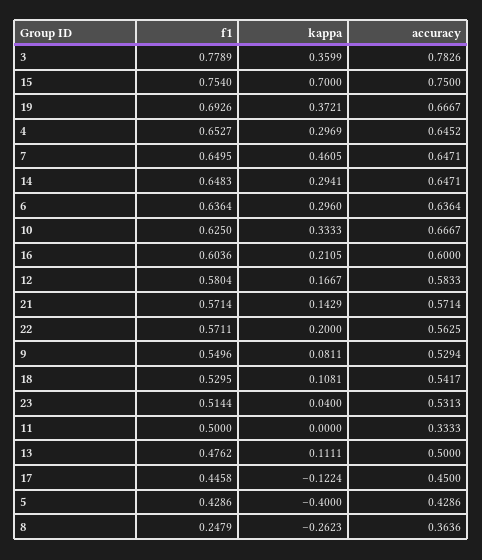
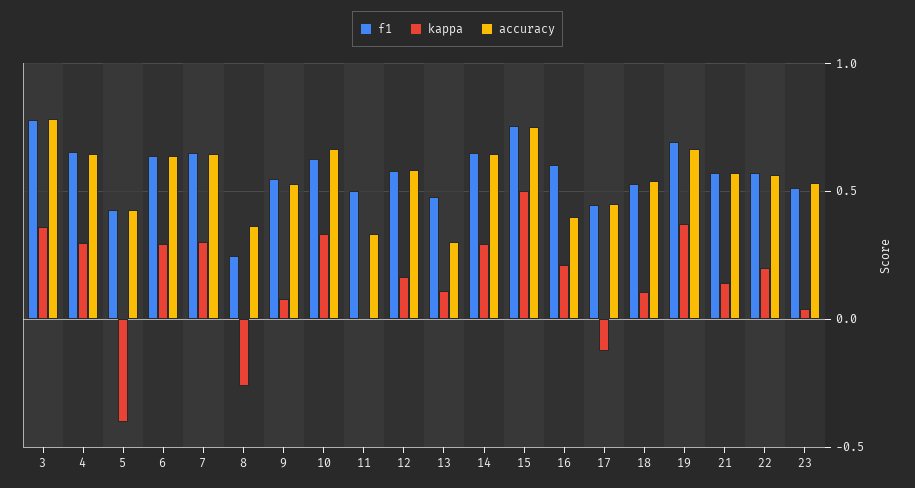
  {
    "f1": {
      "3": 0.7789,
      "15": 0.754,
      "19": 0.6926,
      "4": 0.6527,
      "7": 0.6495,
      "14": 0.6483,
      "6": 0.6364,
      "10": 0.625,
      "16": 0.6036,
      "12": 0.5804,
      "21": 0.5714,
      "22": 0.5711,
      "9": 0.5496,
      "18": 0.5295,
      "23": 0.5144,
      "11": 0.5,
      "13": 0.4762,
      "17": 0.4458,
      "5": 0.4286,
      "8": 0.2479
    },
    "kappa": {
      "3": 0.3599,
-     "15": 0.7,
+     "15": 0.5,
      "19": 0.3721,
      "4": 0.2969,
-     "7": 0.4605,
+     "7": 0.3,
      "14": 0.2941,
      "6": 0.296,
      "10": 0.3333,
      "16": 0.2105,
      "12": 0.1667,
      "21": 0.1429,
      "22": 0.2,
      "9": 0.0811,
      "18": 0.1081,
      "23": 0.04,
      "11": 0,
      "13": 0.1111,
      "17": -0.1224,
      "5": -0.4,
      "8": -0.2623
    },
    "accuracy": {
      "3": 0.7826,
      "15": 0.75,
      "19": 0.6667,
      "4": 0.6452,
      "7": 0.6471,
      "14": 0.6471,
      "6": 0.6364,
      "10": 0.6667,
-     "16": 0.6,
+     "16": 0.4,
      "12": 0.5833,
      "21": 0.5714,
      "22": 0.5625,
      "9": 0.5294,
      "18": 0.5417,
      "23": 0.5313,
      "11": 0.3333,
-     "13": 0.5,
+     "13": 0.3,
      "17": 0.45,
      "5": 0.4286,
      "8": 0.3636
    }
  }

